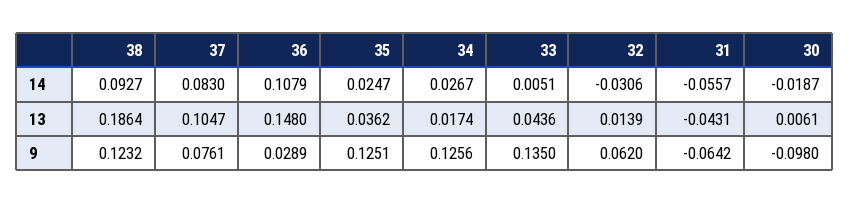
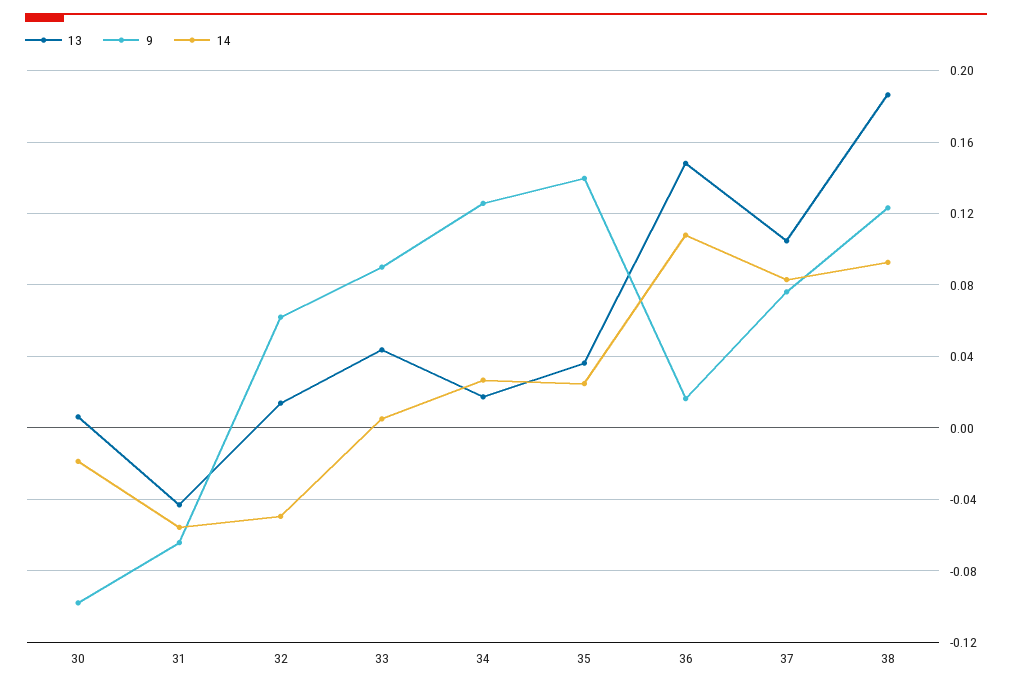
  {
    "14": {
      "38": 0.0927,
      "37": 0.083,
      "36": 0.1079,
      "35": 0.0247,
      "34": 0.0267,
      "33": 0.0051,
-     "32": -0.0306,
+     "32": -0.05,
      "31": -0.0557,
      "30": -0.0187
    },
    "13": {
      "38": 0.1864,
      "37": 0.1047,
      "36": 0.148,
      "35": 0.0362,
      "34": 0.0174,
      "33": 0.0436,
      "32": 0.0139,
      "31": -0.0431,
      "30": 0.0061
    },
    "9": {
      "38": 0.1232,
      "37": 0.0761,
-     "36": 0.0289,
+     "36": 0.015,
-     "35": 0.1251,
+     "35": 0.14,
      "34": 0.1256,
-     "33": 0.135,
+     "33": 0.09,
      "32": 0.062,
      "31": -0.0642,
      "30": -0.098
    }
  }

